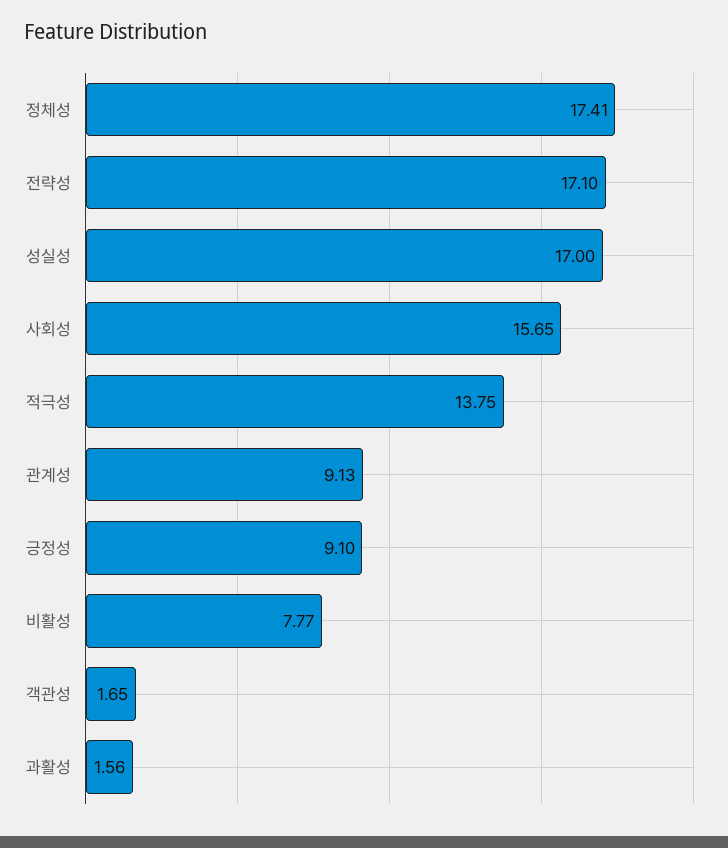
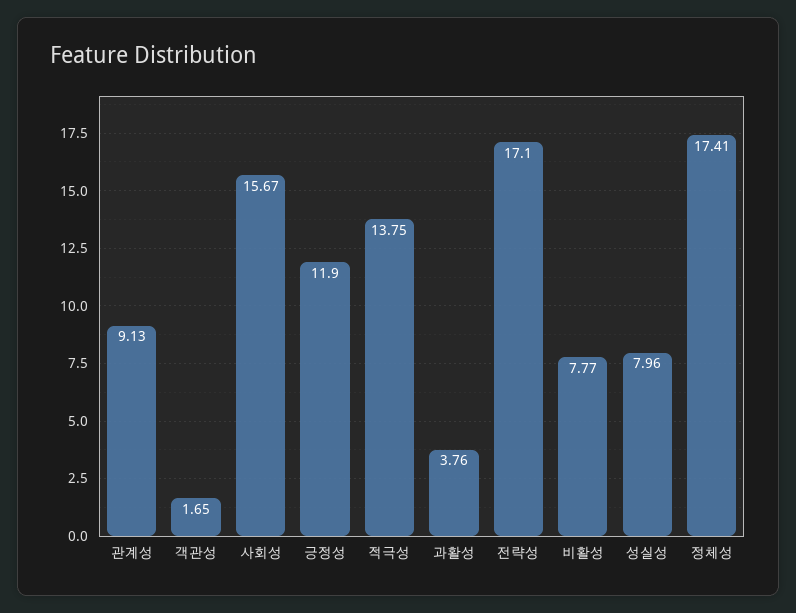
  {
    "정체성": 17.41,
    "전략성": 17.1,
-   "성실성": 17,
+   "성실성": 7.96,
-   "사회성": 15.65,
+   "사회성": 15.67,
    "적극성": 13.75,
    "관계성": 9.13,
-   "긍정성": 9.1,
+   "긍정성": 11.9,
    "비활성": 7.77,
    "객관성": 1.65,
-   "과활성": 1.56
+   "과활성": 3.76
  }

